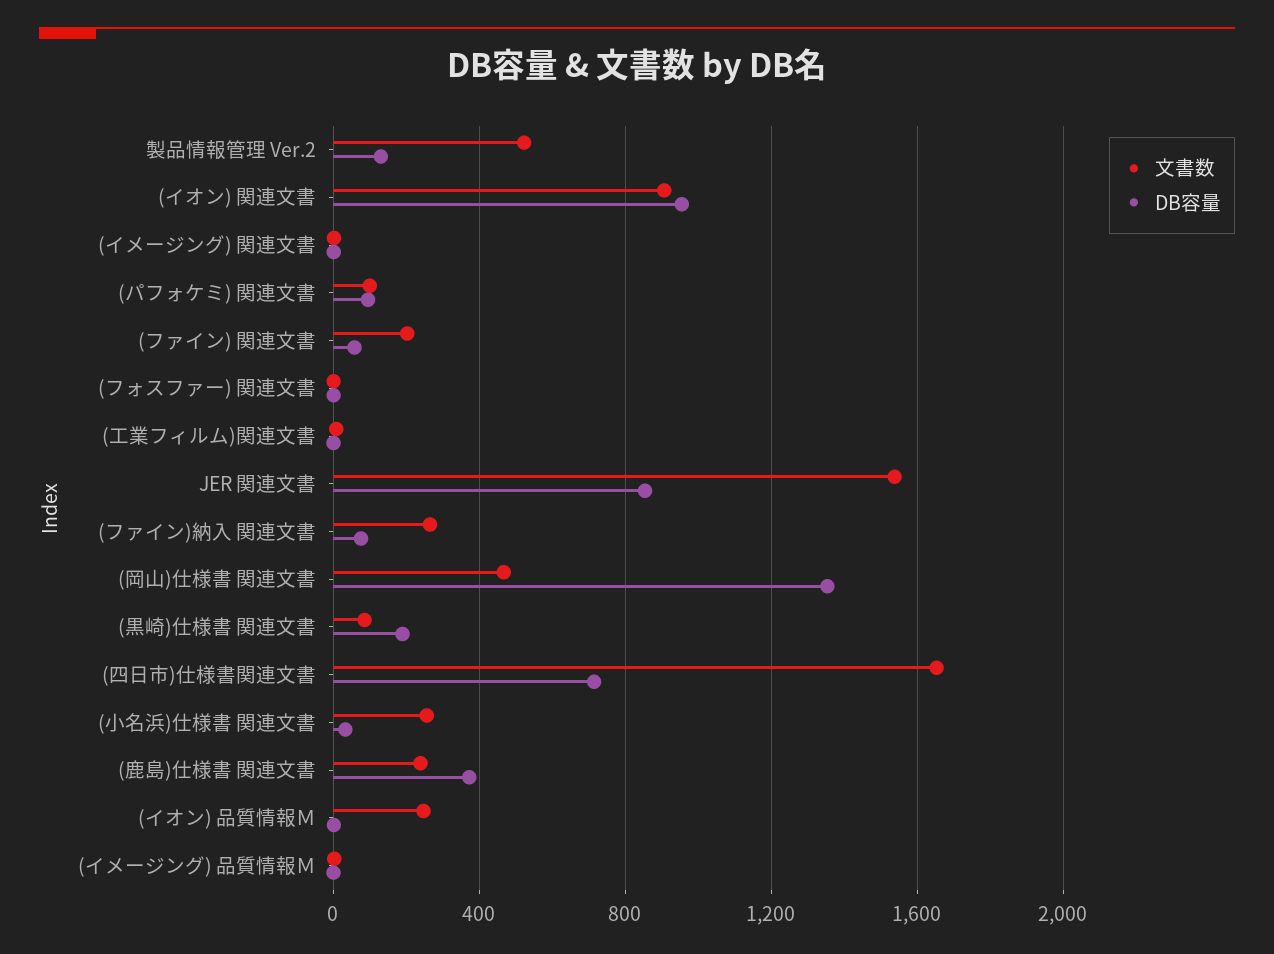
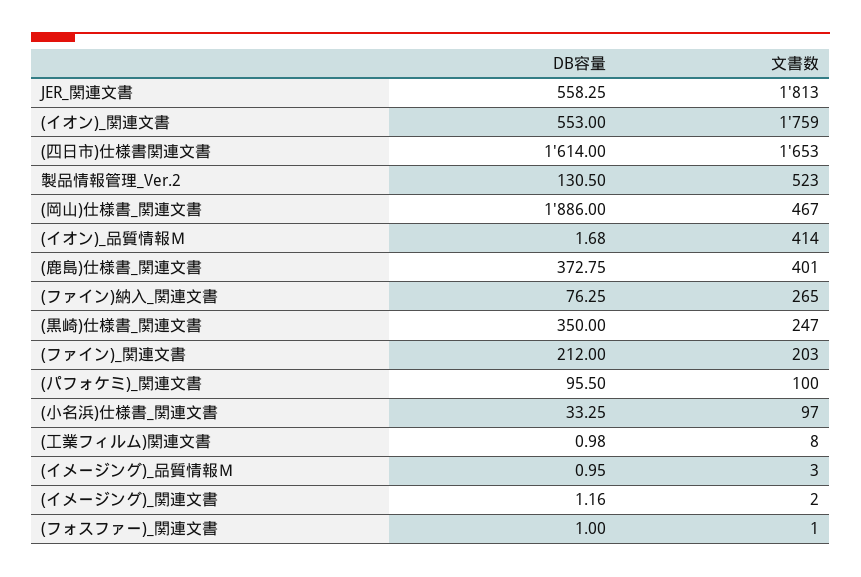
  {
    "文書数": {
      "製品情報管理 Ver.2": 523,
-     "(イオン) 関連文書": 900,
+     "(イオン) 関連文書": 1759,
      "(イメージング) 関連文書": 2,
      "(パフォケミ) 関連文書": 100,
      "(ファイン) 関連文書": 203,
      "(フォスファー) 関連文書": 1,
      "(工業フィルム)関連文書": 8,
-     "JER 関連文書": 1550,
+     "JER 関連文書": 1813,
      "(ファイン)納入 関連文書": 265,
      "(岡山)仕様書 関連文書": 467,
-     "(黒崎)仕様書 関連文書": 100,
+     "(黒崎)仕様書 関連文書": 247,
      "(四日市)仕様書関連文書": 1653,
-     "(小名浜)仕様書 関連文書": 250,
+     "(小名浜)仕様書 関連文書": 97,
-     "(鹿島)仕様書 関連文書": 250,
+     "(鹿島)仕様書 関連文書": 401,
-     "(イオン) 品質情報Ｍ": 250,
+     "(イオン) 品質情報Ｍ": 414,
      "(イメージング) 品質情報Ｍ": 3
    },
    "DB容量": {
      "製品情報管理 Ver.2": 130.5,
-     "(イオン) 関連文書": 950,
+     "(イオン) 関連文書": 553,
      "(イメージング) 関連文書": 1.16,
      "(パフォケミ) 関連文書": 95.5,
-     "(ファイン) 関連文書": 50,
+     "(ファイン) 関連文書": 212,
      "(フォスファー) 関連文書": 1,
      "(工業フィルム)関連文書": 0.98,
-     "JER 関連文書": 850,
+     "JER 関連文書": 558.25,
      "(ファイン)納入 関連文書": 76.25,
-     "(岡山)仕様書 関連文書": 1350,
+     "(岡山)仕様書 関連文書": 1886,
-     "(黒崎)仕様書 関連文書": 200,
+     "(黒崎)仕様書 関連文書": 350,
-     "(四日市)仕様書関連文書": 700,
+     "(四日市)仕様書関連文書": 1614,
      "(小名浜)仕様書 関連文書": 33.25,
      "(鹿島)仕様書 関連文書": 372.75,
      "(イオン) 品質情報Ｍ": 1.68,
      "(イメージング) 品質情報Ｍ": 0.95
    }
  }

